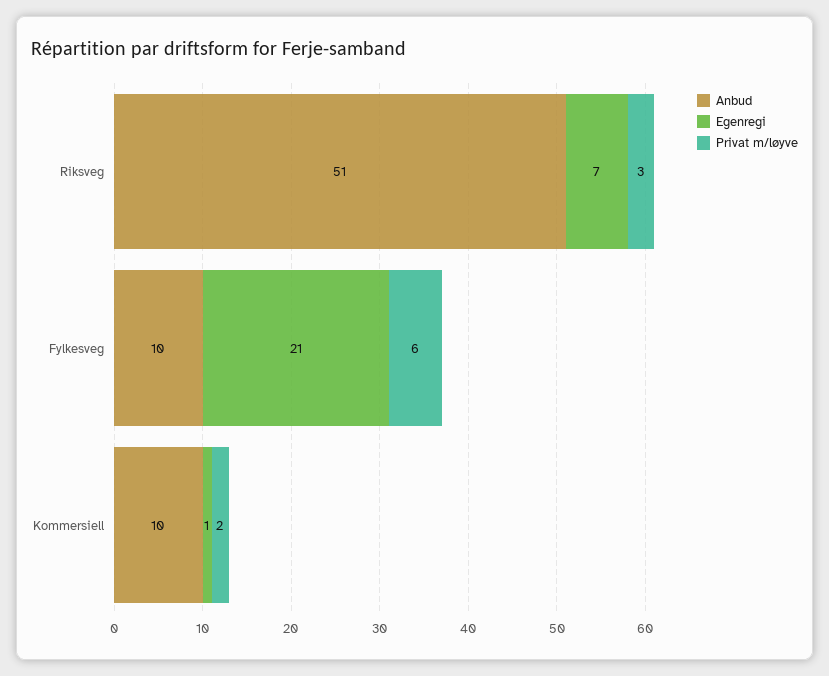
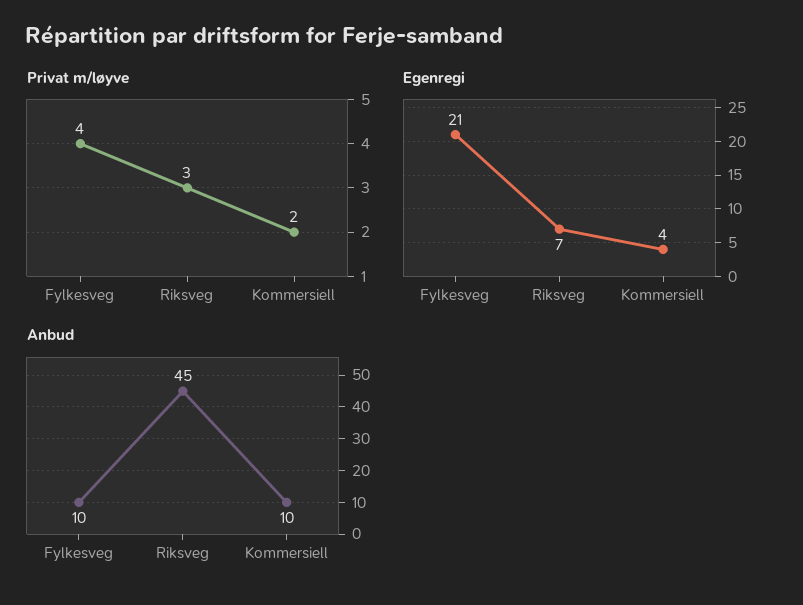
  {
    "Anbud": {
-     "Riksveg": 51,
+     "Riksveg": 45,
      "Fylkesveg": 10,
      "Kommersiell": 10
    },
    "Egenregi": {
      "Riksveg": 7,
      "Fylkesveg": 21,
-     "Kommersiell": 1
+     "Kommersiell": 4
    },
    "Privat m/løyve": {
      "Riksveg": 3,
-     "Fylkesveg": 6,
+     "Fylkesveg": 4,
      "Kommersiell": 2
    }
  }

